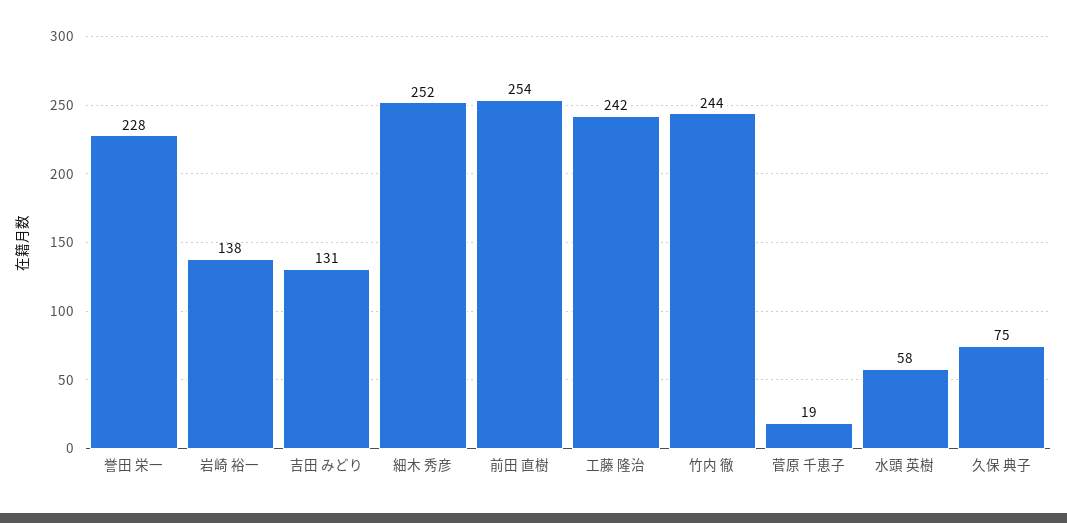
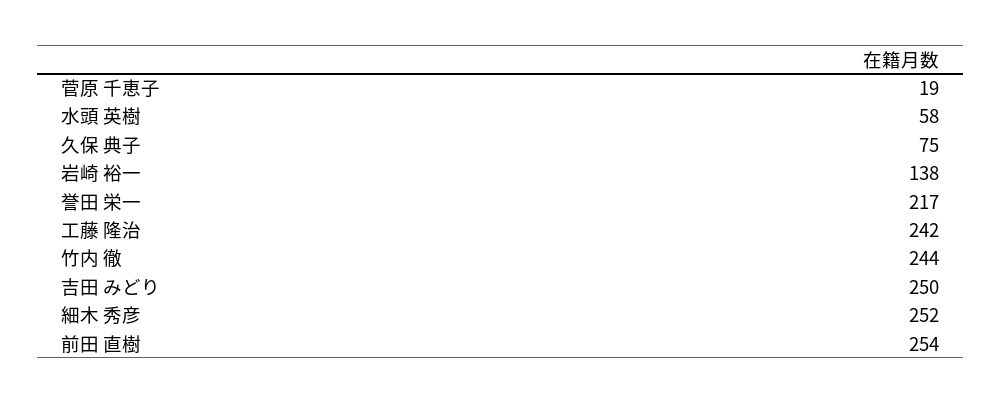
  {
-   "誉田 栄一": 228,
+   "誉田 栄一": 217,
    "岩崎 裕一": 138,
-   "吉田 みどり": 131,
+   "吉田 みどり": 250,
    "細木 秀彦": 252,
    "前田 直樹": 254,
    "工藤 隆治": 242,
    "竹内 徹": 244,
    "菅原 千恵子": 19,
    "水頭 英樹": 58,
    "久保 典子": 75
  }

